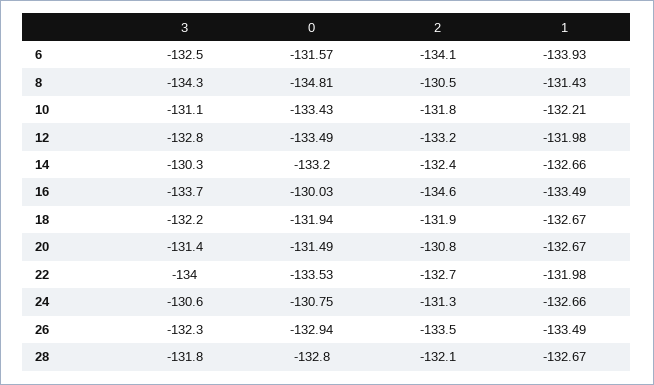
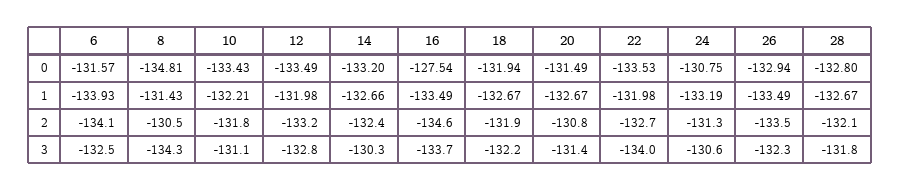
  {
    "3": {
      "6": -132.5,
      "8": -134.3,
      "10": -131.1,
      "12": -132.8,
      "14": -130.3,
      "16": -133.7,
      "18": -132.2,
      "20": -131.4,
      "22": -134,
      "24": -130.6,
      "26": -132.3,
      "28": -131.8
    },
    "0": {
      "6": -131.57,
      "8": -134.81,
      "10": -133.43,
      "12": -133.49,
      "14": -133.2,
-     "16": -130.03,
+     "16": -127.54,
      "18": -131.94,
      "20": -131.49,
      "22": -133.53,
      "24": -130.75,
      "26": -132.94,
      "28": -132.8
    },
    "2": {
      "6": -134.1,
      "8": -130.5,
      "10": -131.8,
      "12": -133.2,
      "14": -132.4,
      "16": -134.6,
      "18": -131.9,
      "20": -130.8,
      "22": -132.7,
      "24": -131.3,
      "26": -133.5,
      "28": -132.1
    },
    "1": {
      "6": -133.93,
      "8": -131.43,
      "10": -132.21,
      "12": -131.98,
      "14": -132.66,
      "16": -133.49,
      "18": -132.67,
      "20": -132.67,
      "22": -131.98,
-     "24": -132.66,
+     "24": -133.19,
      "26": -133.49,
      "28": -132.67
    }
  }

